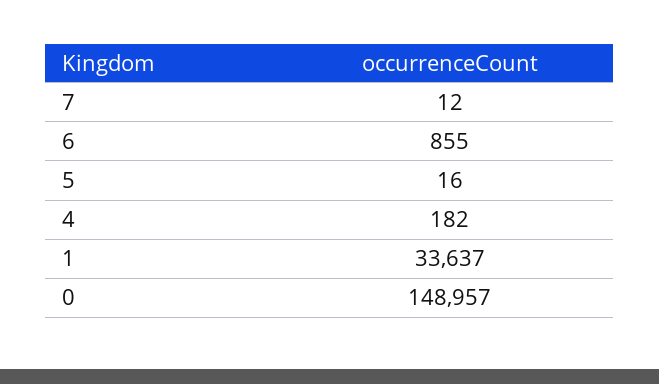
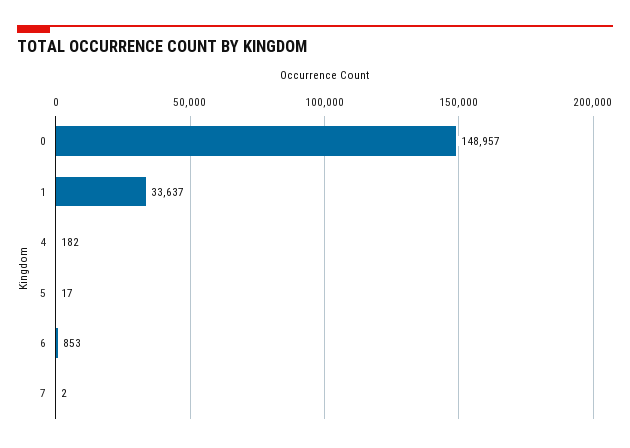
  {
-   "7": 12,
+   "7": 2,
-   "6": 855,
+   "6": 853,
-   "5": 16,
+   "5": 17,
    "4": 182,
    "1": 33637,
    "0": 148957
  }

